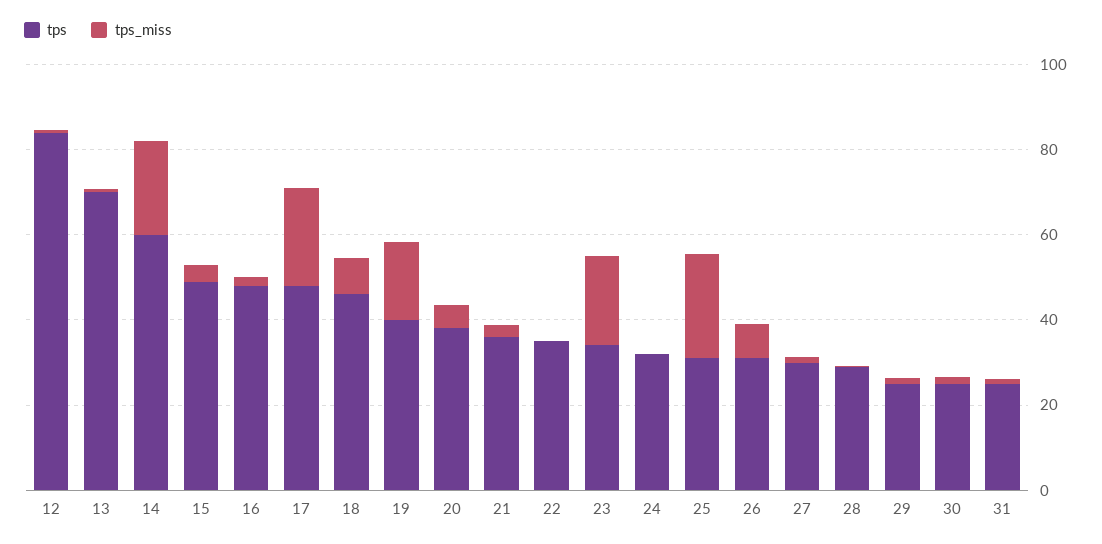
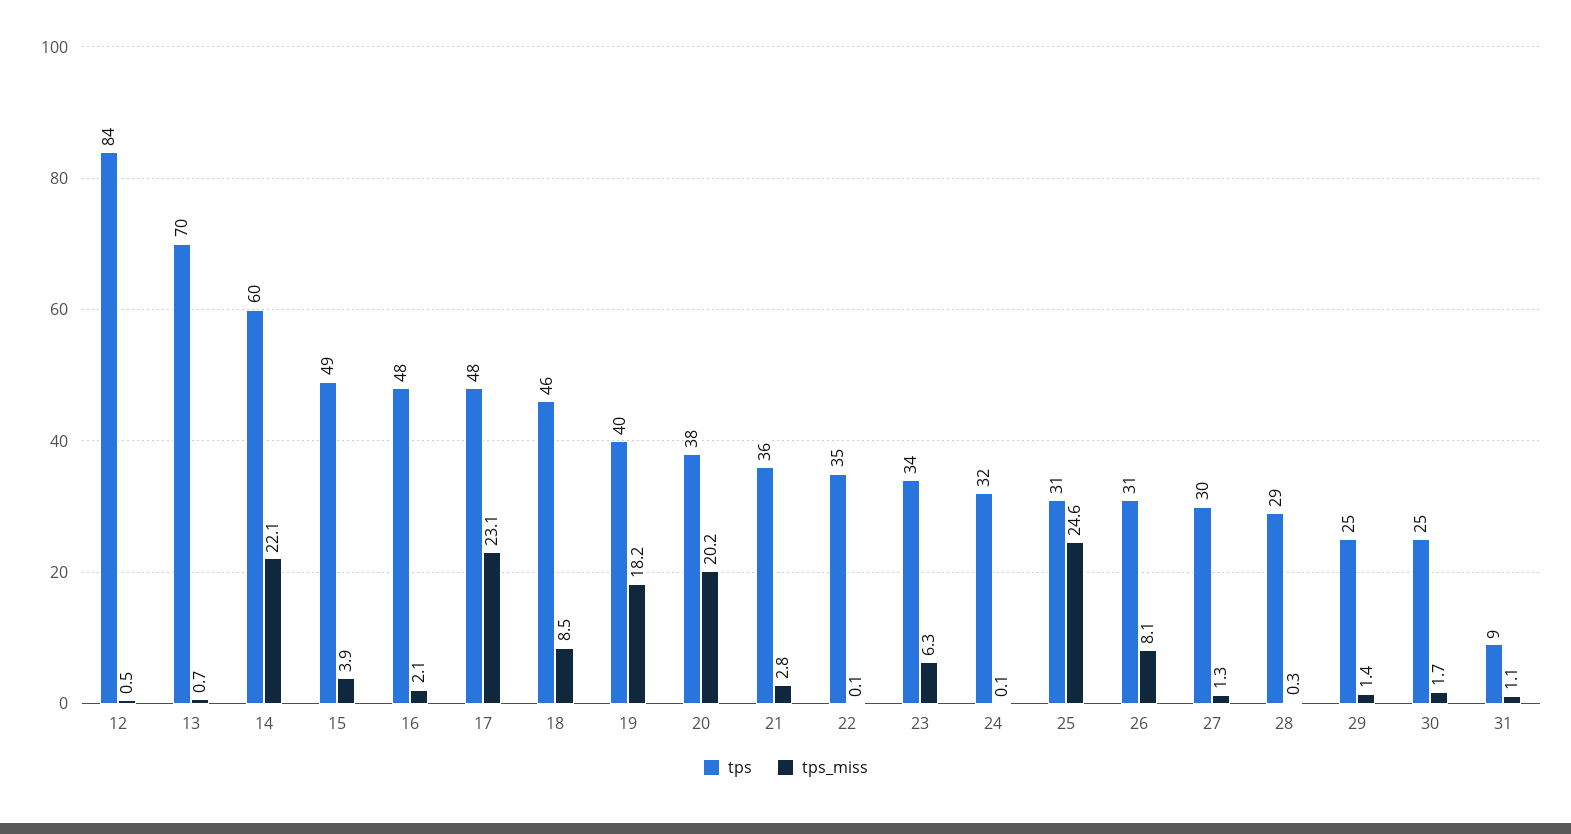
  {
    "tps": {
      "12": 84,
      "13": 70,
      "14": 60,
      "15": 49,
      "16": 48,
      "17": 48,
      "18": 46,
      "19": 40,
      "20": 38,
      "21": 36,
      "22": 35,
      "23": 34,
      "24": 32,
      "25": 31,
      "26": 31,
      "27": 30,
      "28": 29,
      "29": 25,
      "30": 25,
-     "31": 25
+     "31": 9
    },
    "tps_miss": {
      "12": 0.5,
      "13": 0.7,
      "14": 22.1,
      "15": 3.9,
      "16": 2.1,
      "17": 23.1,
      "18": 8.5,
      "19": 18.2,
-     "20": 5,
+     "20": 20.2,
      "21": 2.8,
      "22": 0.1,
-     "23": 20,
+     "23": 6.3,
      "24": 0.1,
      "25": 24.6,
      "26": 8.1,
      "27": 1.3,
      "28": 0.3,
      "29": 1.4,
      "30": 1.7,
      "31": 1.1
    }
  }

